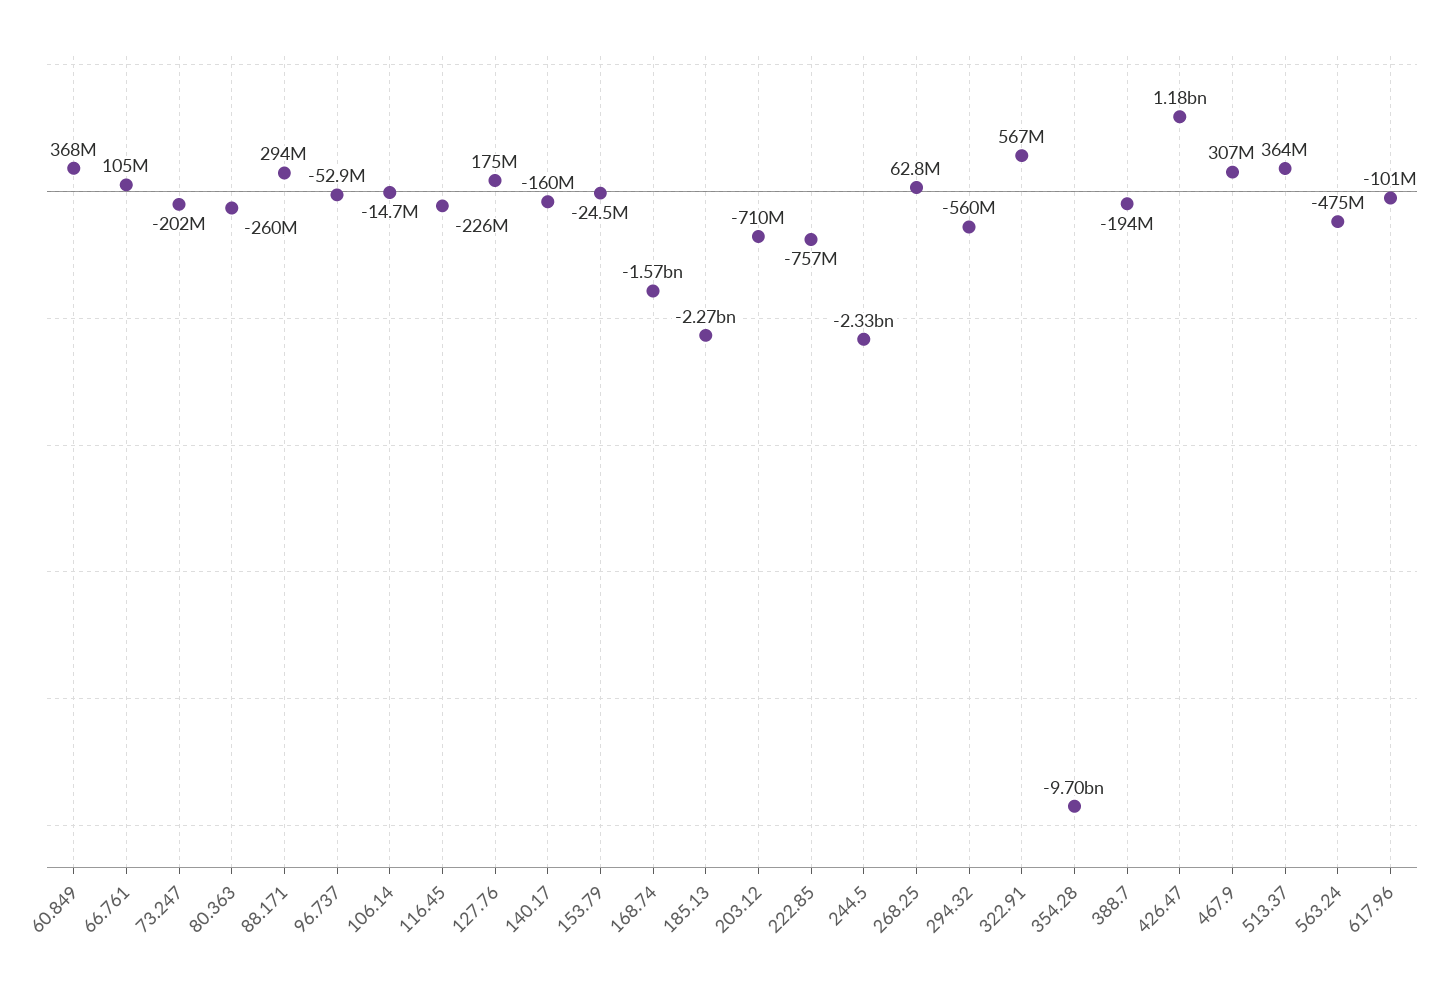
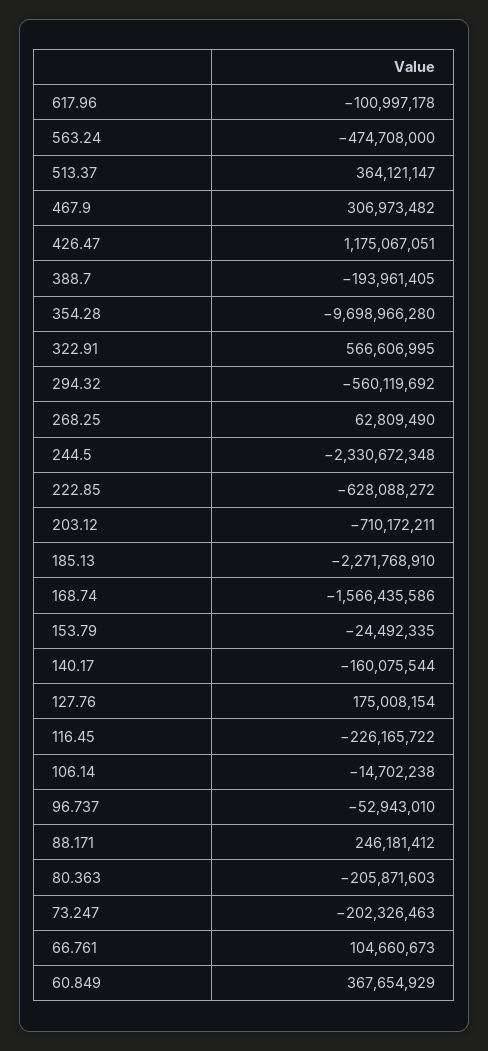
  {
    "60.849": 367654929,
    "66.761": 104660673,
    "73.247": -202326463,
-   "80.363": -260000000,
+   "80.363": -205871603,
-   "88.171": 294000000,
+   "88.171": 246181412,
    "96.737": -52943010,
    "106.14": -14702238,
    "116.45": -226165722,
    "127.76": 175008154,
    "140.17": -160075544,
    "153.79": -24492335,
    "168.74": -1566435586,
    "185.13": -2271768910,
    "203.12": -710172211,
-   "222.85": -757000000,
+   "222.85": -628088272,
    "244.5": -2330672348,
    "268.25": 62809490,
    "294.32": -560119692,
    "322.91": 566606995,
    "354.28": -9698966280,
    "388.7": -193961405,
    "426.47": 1175067051,
    "467.9": 306973482,
    "513.37": 364121147,
    "563.24": -474708000,
    "617.96": -100997178
  }

